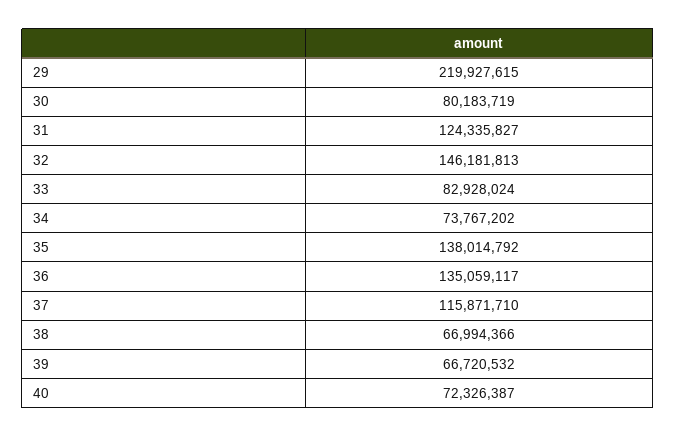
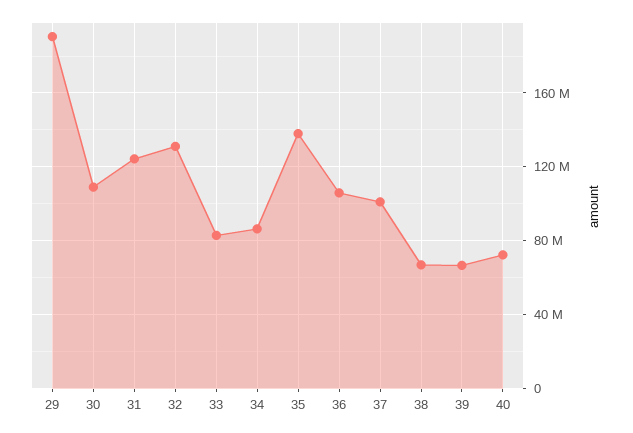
  {
-   "29": 219927615,
+   "29": 190000000,
-   "30": 80183719,
+   "30": 110000000,
    "31": 124335827,
-   "32": 146181813,
+   "32": 130000000,
    "33": 82928024,
-   "34": 73767202,
+   "34": 85000000,
    "35": 138014792,
-   "36": 135059117,
+   "36": 105000000,
-   "37": 115871710,
+   "37": 100000000,
    "38": 66994366,
    "39": 66720532,
    "40": 72326387
  }

